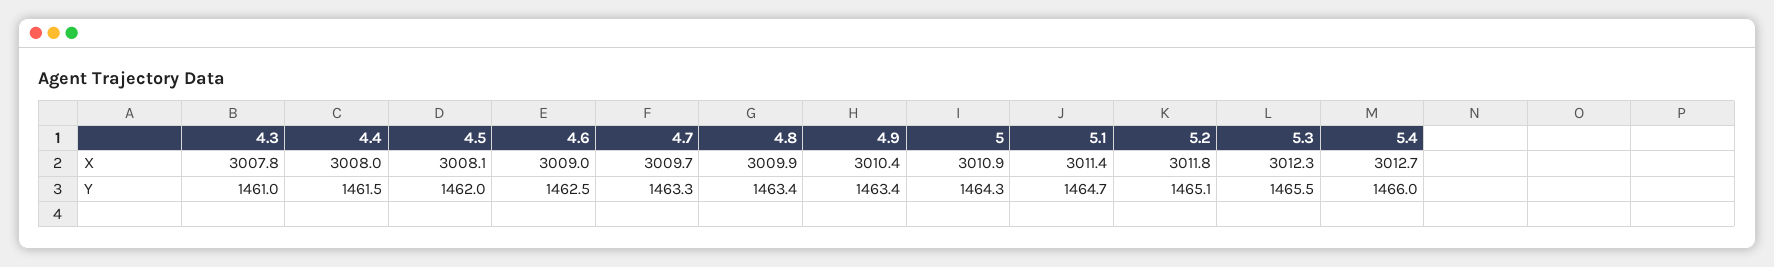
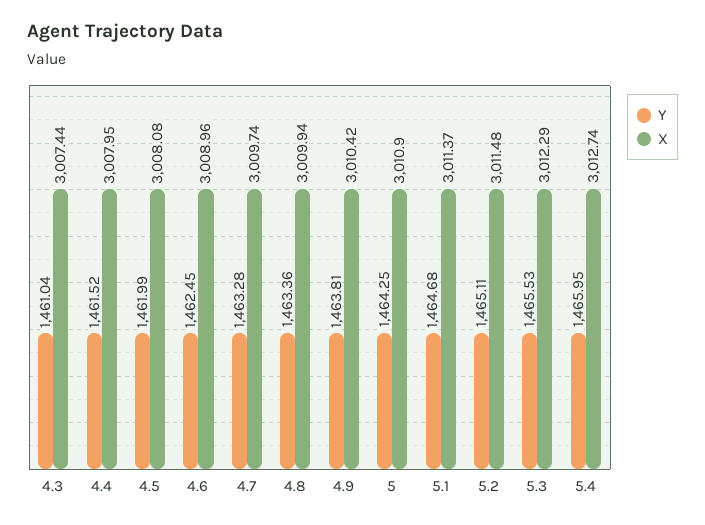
  {
    "X": {
-     "4.3": 3007.8,
+     "4.3": 3007.44,
      "4.4": 3007.95,
      "4.5": 3008.08,
      "4.6": 3008.96,
      "4.7": 3009.74,
      "4.8": 3009.94,
      "4.9": 3010.42,
      "5": 3010.9,
      "5.1": 3011.37,
-     "5.2": 3011.8,
+     "5.2": 3011.48,
      "5.3": 3012.29,
      "5.4": 3012.74
    },
    "Y": {
      "4.3": 1461.04,
      "4.4": 1461.52,
      "4.5": 1461.99,
      "4.6": 1462.45,
      "4.7": 1463.28,
      "4.8": 1463.36,
-     "4.9": 1463.4,
+     "4.9": 1463.81,
      "5": 1464.25,
      "5.1": 1464.68,
      "5.2": 1465.11,
      "5.3": 1465.53,
      "5.4": 1465.95
    }
  }

